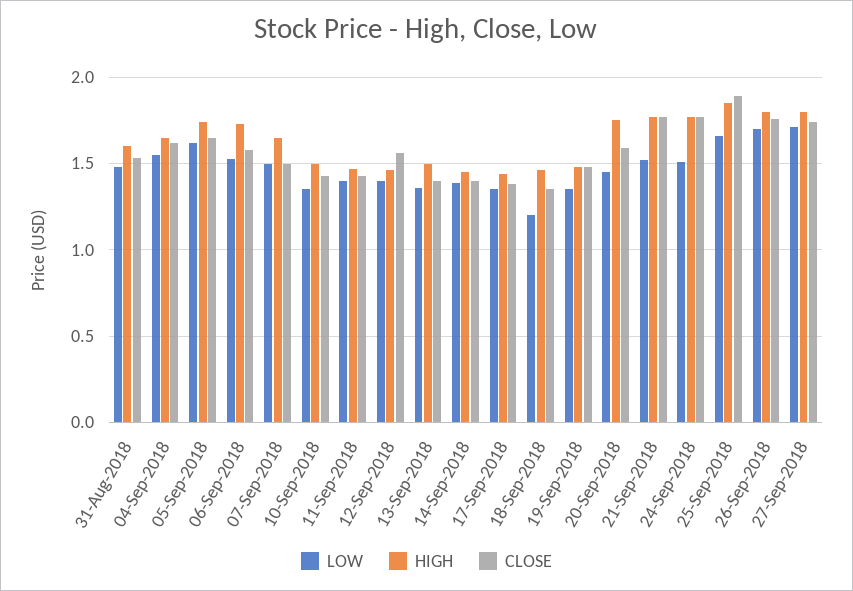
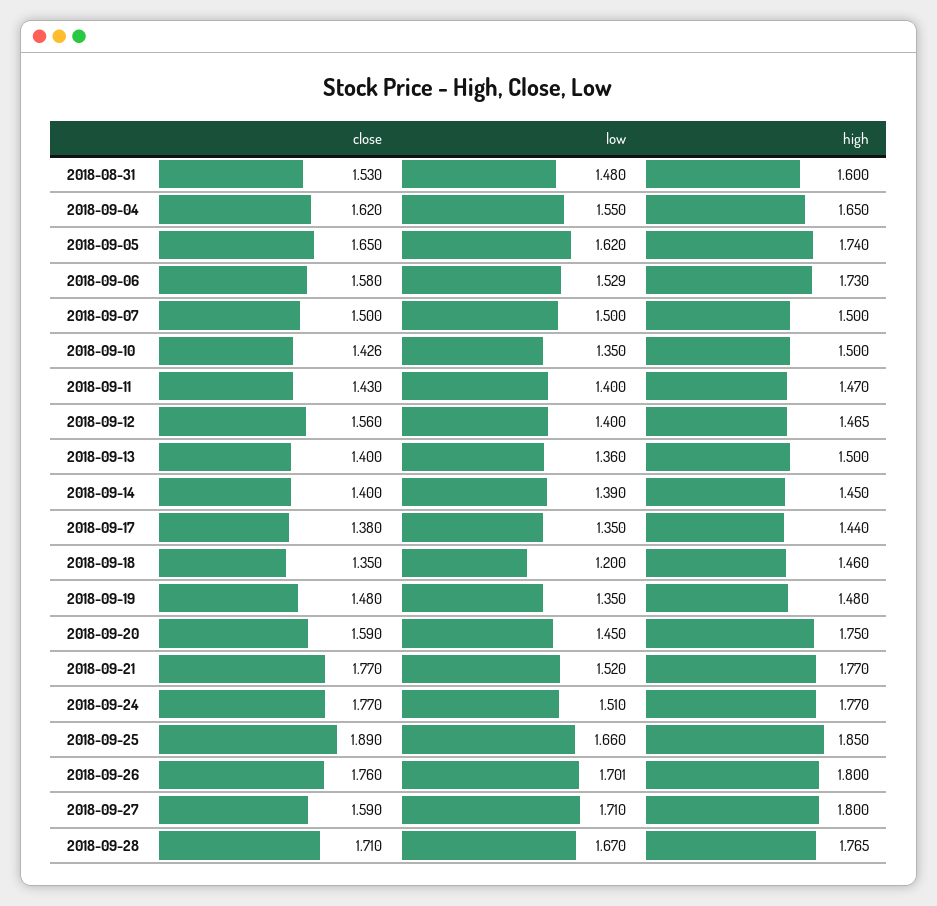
  {
    "LOW": {
      "31-Aug-2018": 1.48,
      "04-Sep-2018": 1.55,
      "05-Sep-2018": 1.62,
      "06-Sep-2018": 1.529,
      "07-Sep-2018": 1.5,
      "10-Sep-2018": 1.35,
      "11-Sep-2018": 1.4,
      "12-Sep-2018": 1.4,
      "13-Sep-2018": 1.36,
      "14-Sep-2018": 1.39,
      "17-Sep-2018": 1.35,
      "18-Sep-2018": 1.2,
      "19-Sep-2018": 1.35,
      "20-Sep-2018": 1.45,
      "21-Sep-2018": 1.52,
      "24-Sep-2018": 1.51,
      "25-Sep-2018": 1.66,
      "26-Sep-2018": 1.701,
-     "27-Sep-2018": 1.71
+     "27-Sep-2018": 1.71,
+     "2018-09-28": 1.67
    },
    "HIGH": {
      "31-Aug-2018": 1.6,
      "04-Sep-2018": 1.65,
      "05-Sep-2018": 1.74,
      "06-Sep-2018": 1.73,
-     "07-Sep-2018": 1.65,
+     "07-Sep-2018": 1.5,
      "10-Sep-2018": 1.5,
      "11-Sep-2018": 1.47,
      "12-Sep-2018": 1.465,
      "13-Sep-2018": 1.5,
      "14-Sep-2018": 1.45,
      "17-Sep-2018": 1.44,
      "18-Sep-2018": 1.46,
      "19-Sep-2018": 1.48,
      "20-Sep-2018": 1.75,
      "21-Sep-2018": 1.77,
      "24-Sep-2018": 1.77,
      "25-Sep-2018": 1.85,
      "26-Sep-2018": 1.8,
-     "27-Sep-2018": 1.8
+     "27-Sep-2018": 1.8,
+     "2018-09-28": 1.765
    },
    "CLOSE": {
      "31-Aug-2018": 1.53,
      "04-Sep-2018": 1.62,
      "05-Sep-2018": 1.65,
      "06-Sep-2018": 1.58,
      "07-Sep-2018": 1.5,
      "10-Sep-2018": 1.426,
      "11-Sep-2018": 1.43,
      "12-Sep-2018": 1.56,
      "13-Sep-2018": 1.4,
      "14-Sep-2018": 1.4,
      "17-Sep-2018": 1.38,
      "18-Sep-2018": 1.35,
      "19-Sep-2018": 1.48,
      "20-Sep-2018": 1.59,
      "21-Sep-2018": 1.77,
      "24-Sep-2018": 1.77,
      "25-Sep-2018": 1.89,
      "26-Sep-2018": 1.76,
-     "27-Sep-2018": 1.75
+     "27-Sep-2018": 1.59,
+     "2018-09-28": 1.71
    }
  }

